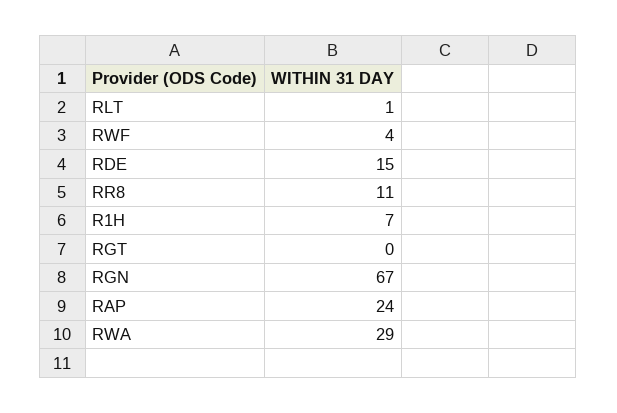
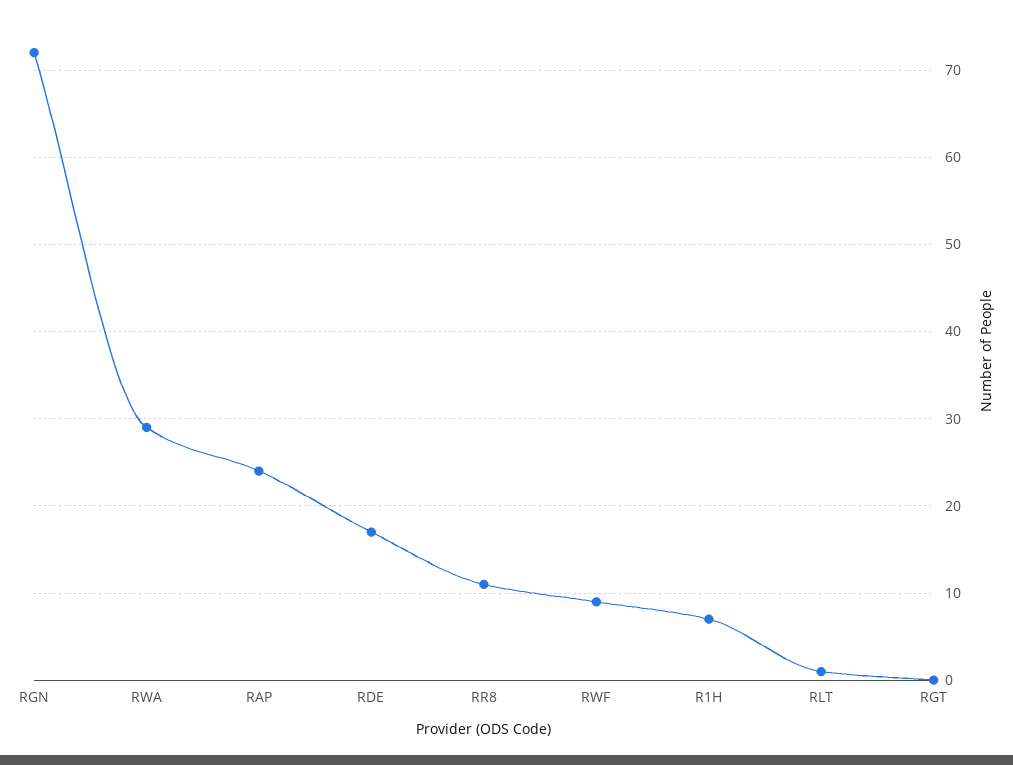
  {
    "RLT": 1,
-   "RWF": 4,
+   "RWF": 9,
-   "RDE": 15,
+   "RDE": 17,
    "RR8": 11,
    "R1H": 7,
    "RGT": 0,
-   "RGN": 67,
+   "RGN": 72,
    "RAP": 24,
    "RWA": 29
  }

